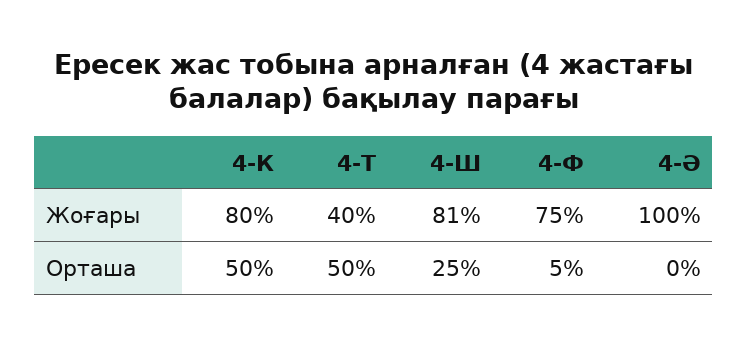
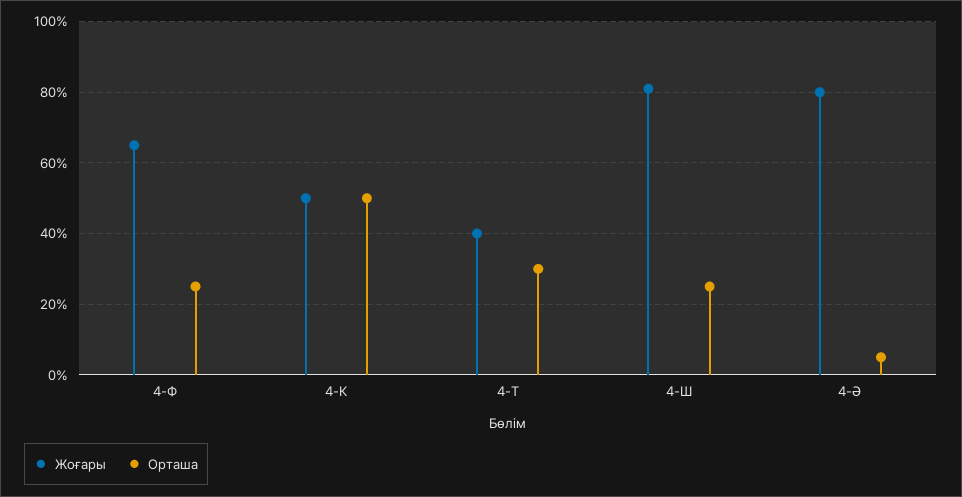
  {
    "Жоғары": {
-     "4-К": 80,
+     "4-К": 50,
      "4-Т": 40,
      "4-Ш": 81,
-     "4-Ф": 75,
+     "4-Ф": 65,
-     "4-Ә": 100
+     "4-Ә": 80
    },
    "Орташа": {
      "4-К": 50,
-     "4-Т": 50,
+     "4-Т": 30,
      "4-Ш": 25,
-     "4-Ф": 5,
+     "4-Ф": 25,
-     "4-Ә": 0
+     "4-Ә": 5
    }
  }

